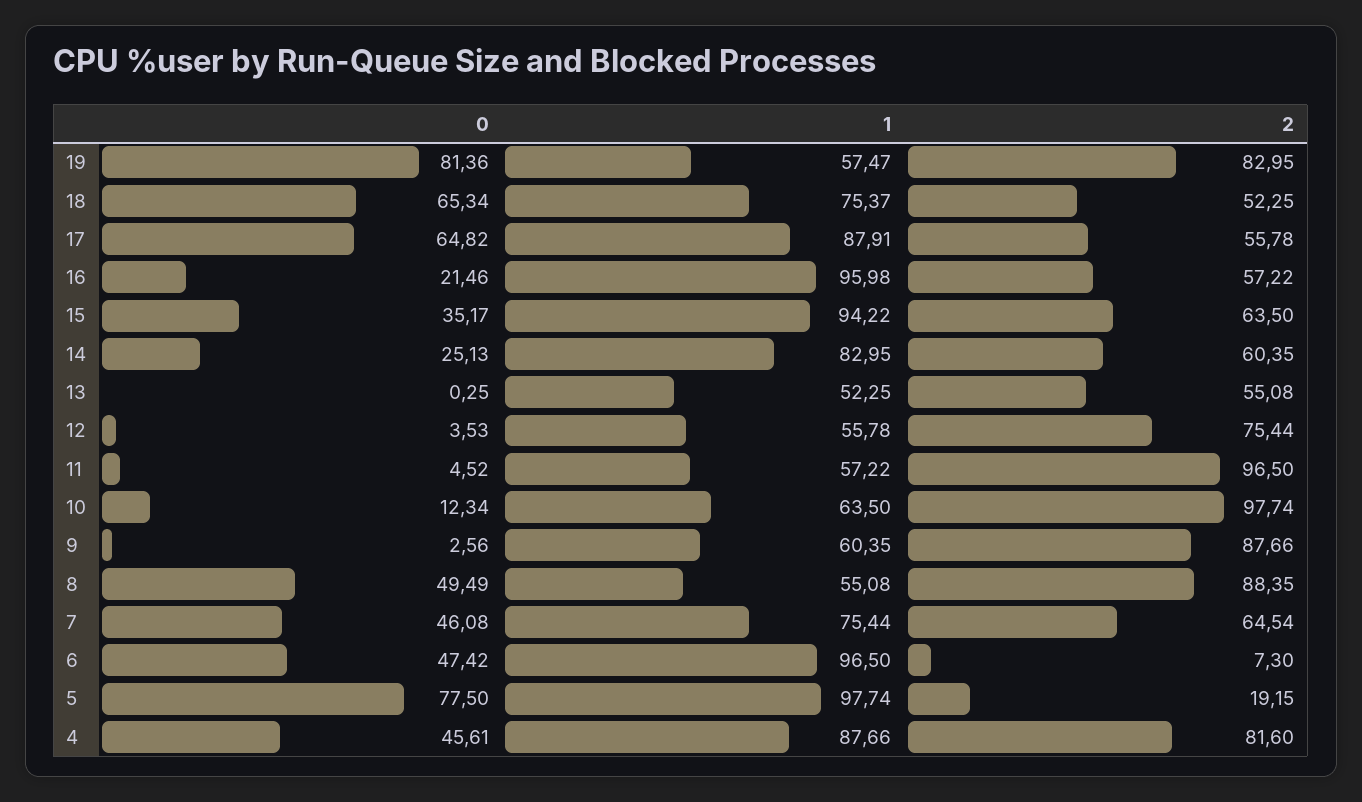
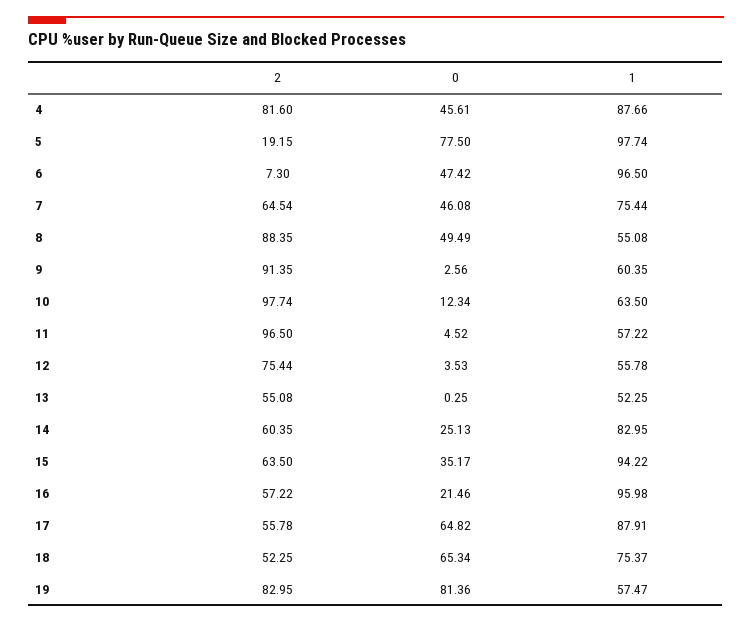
  {
    "0": {
      "19": 81.36,
      "18": 65.34,
      "17": 64.82,
      "16": 21.46,
      "15": 35.17,
      "14": 25.13,
      "13": 0.25,
      "12": 3.53,
      "11": 4.52,
      "10": 12.34,
      "9": 2.56,
      "8": 49.49,
      "7": 46.08,
      "6": 47.42,
      "5": 77.5,
      "4": 45.61
    },
    "1": {
      "19": 57.47,
      "18": 75.37,
      "17": 87.91,
      "16": 95.98,
      "15": 94.22,
      "14": 82.95,
      "13": 52.25,
      "12": 55.78,
      "11": 57.22,
      "10": 63.5,
      "9": 60.35,
      "8": 55.08,
      "7": 75.44,
      "6": 96.5,
      "5": 97.74,
      "4": 87.66
    },
    "2": {
      "19": 82.95,
      "18": 52.25,
      "17": 55.78,
      "16": 57.22,
      "15": 63.5,
      "14": 60.35,
      "13": 55.08,
      "12": 75.44,
      "11": 96.5,
      "10": 97.74,
-     "9": 87.66,
+     "9": 91.35,
      "8": 88.35,
      "7": 64.54,
      "6": 7.3,
      "5": 19.15,
      "4": 81.6
    }
  }

